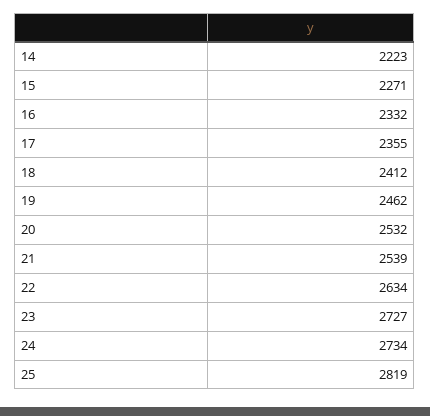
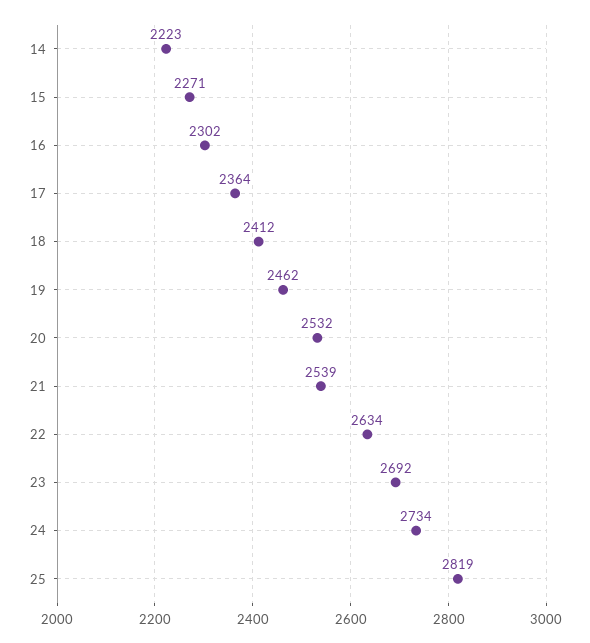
  {
    "14": 2223,
    "15": 2271,
-   "16": 2332,
+   "16": 2302,
-   "17": 2355,
+   "17": 2364,
    "18": 2412,
    "19": 2462,
    "20": 2532,
    "21": 2539,
    "22": 2634,
-   "23": 2727,
+   "23": 2692,
    "24": 2734,
    "25": 2819
  }

